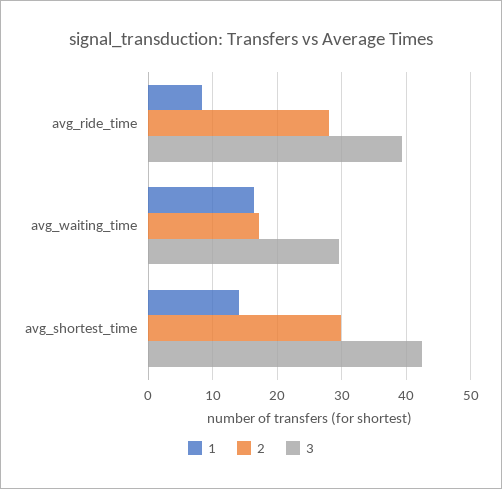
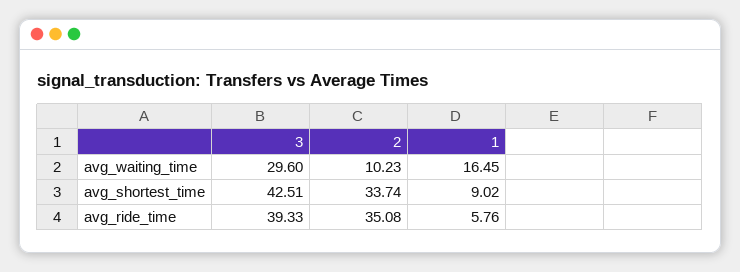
  {
    "1": {
-     "avg_ride_time": 8,
+     "avg_ride_time": 5.76,
      "avg_waiting_time": 16.45,
-     "avg_shortest_time": 14
+     "avg_shortest_time": 9.02
    },
    "2": {
-     "avg_ride_time": 28,
+     "avg_ride_time": 35.08,
-     "avg_waiting_time": 17,
+     "avg_waiting_time": 10.23,
-     "avg_shortest_time": 30
+     "avg_shortest_time": 33.74
    },
    "3": {
      "avg_ride_time": 39.33,
      "avg_waiting_time": 29.6,
      "avg_shortest_time": 42.51
    }
  }

